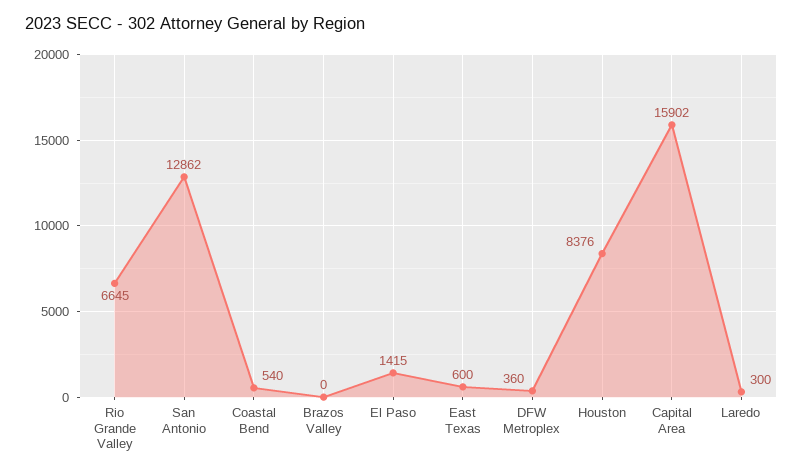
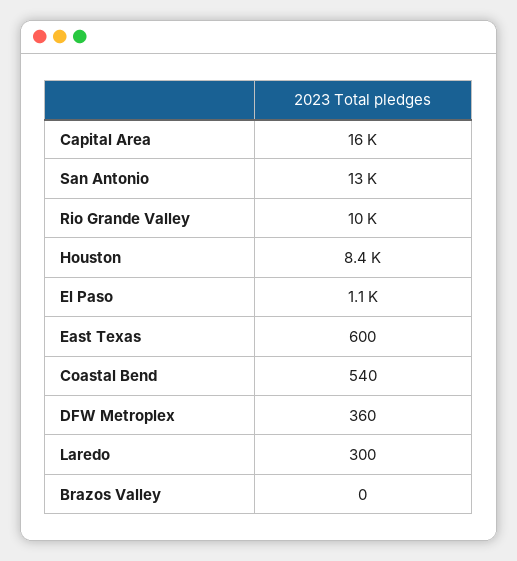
  {
-   "Rio Grande Valley": 6645,
+   "Rio Grande Valley": 10000,
    "San Antonio": 12862,
    "Coastal Bend": 540,
    "Brazos Valley": 0,
-   "El Paso": 1415,
+   "El Paso": 1100,
    "East Texas": 600,
    "DFW Metroplex": 360,
    "Houston": 8376,
    "Capital Area": 15902,
    "Laredo": 300
  }

